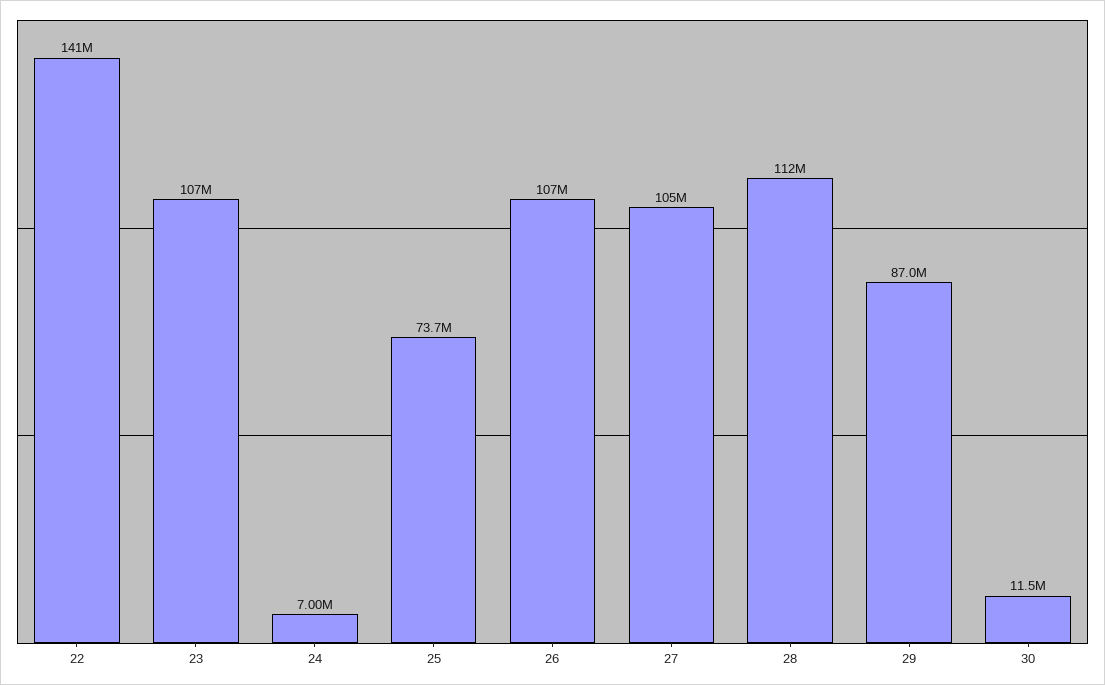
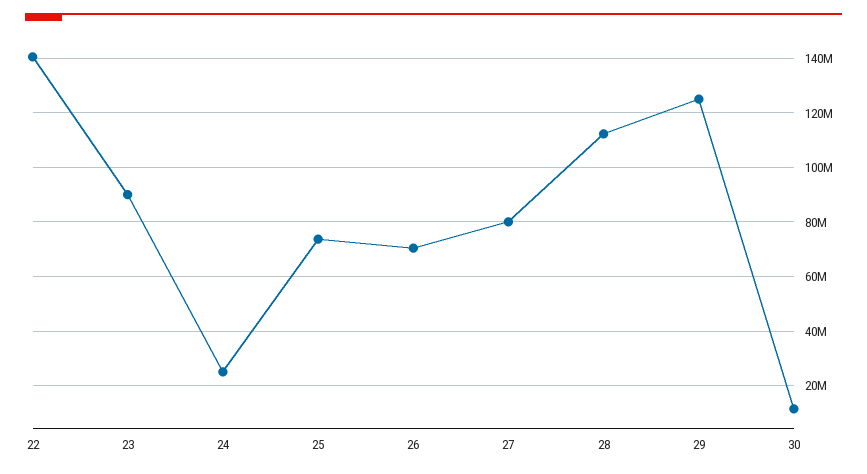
  {
    "22": 141000000,
-   "23": 107000000,
+   "23": 90000000,
-   "24": 7000000,
+   "24": 25000000,
    "25": 73700000,
-   "26": 107000000,
+   "26": 70000000,
-   "27": 105000000,
+   "27": 80000000,
    "28": 112000000,
-   "29": 87000000,
+   "29": 125000000,
    "30": 11500000
  }

